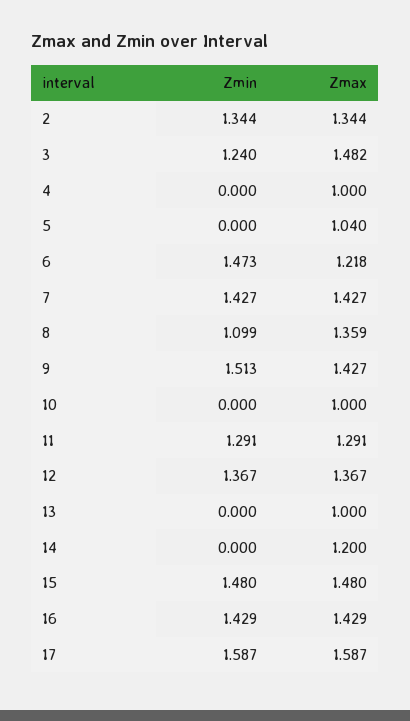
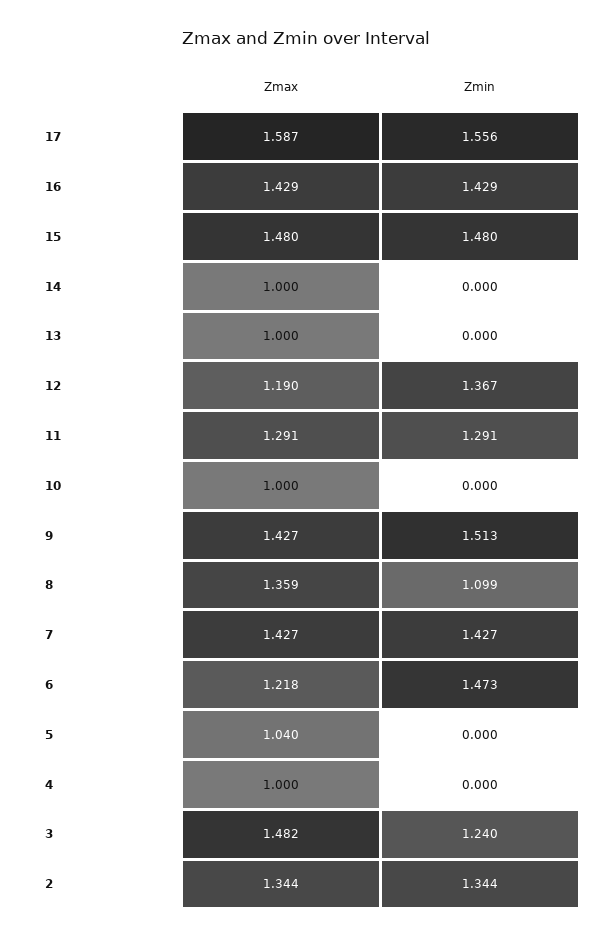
  {
    "Zmin": {
      "2": 1.344,
      "3": 1.24,
      "4": 0,
      "5": 0,
      "6": 1.473,
      "7": 1.427,
      "8": 1.099,
      "9": 1.513,
      "10": 0,
      "11": 1.291,
      "12": 1.367,
      "13": 0,
      "14": 0,
      "15": 1.48,
      "16": 1.429,
-     "17": 1.587
+     "17": 1.556
    },
    "Zmax": {
      "2": 1.344,
      "3": 1.482,
      "4": 1,
      "5": 1.04,
      "6": 1.218,
      "7": 1.427,
      "8": 1.359,
      "9": 1.427,
      "10": 1,
      "11": 1.291,
-     "12": 1.367,
+     "12": 1.19,
      "13": 1,
-     "14": 1.2,
+     "14": 1,
      "15": 1.48,
      "16": 1.429,
      "17": 1.587
    }
  }

